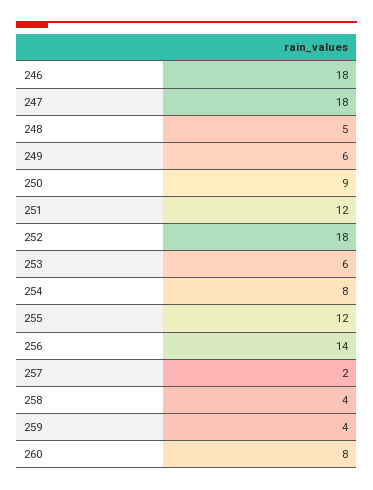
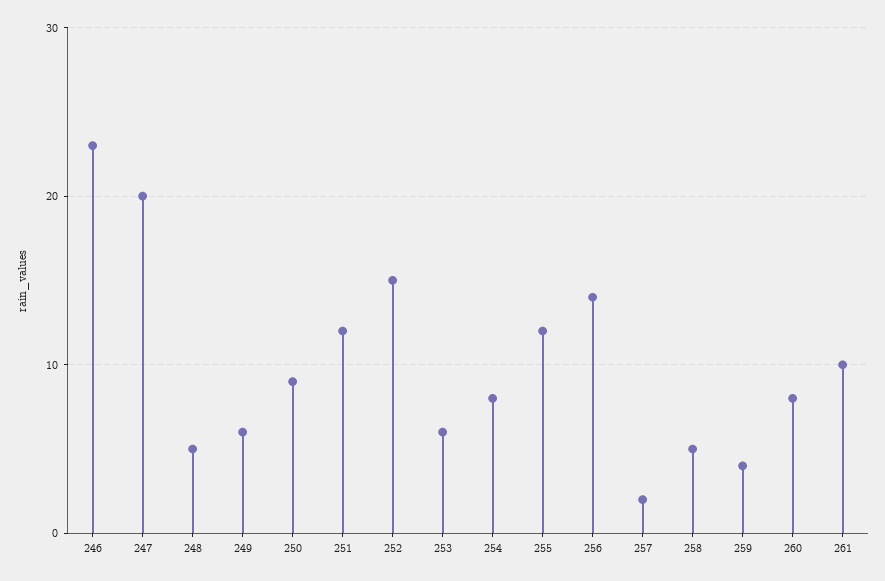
  {
-   "246": 18,
+   "246": 23,
-   "247": 18,
+   "247": 20,
    "248": 5,
    "249": 6,
    "250": 9,
    "251": 12,
-   "252": 18,
+   "252": 15,
    "253": 6,
    "254": 8,
    "255": 12,
    "256": 14,
    "257": 2,
-   "258": 4,
+   "258": 5,
    "259": 4,
-   "260": 8
+   "260": 8,
+   "261": 10
  }

